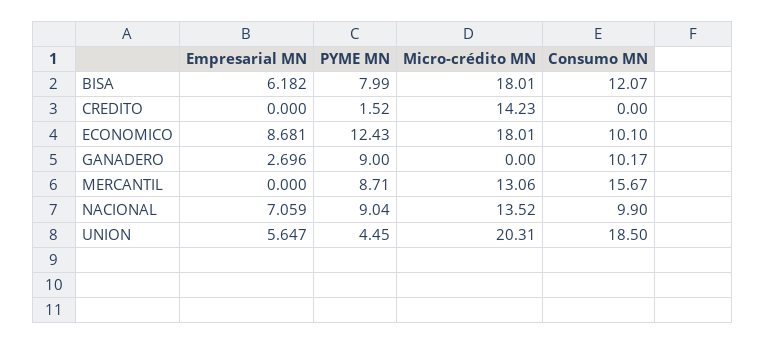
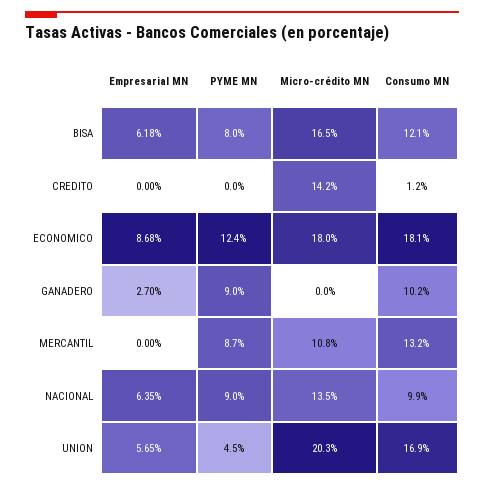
  {
    "Empresarial MN": {
      "BISA": 6.182,
      "CREDITO": 0,
      "ECONOMICO": 8.681,
      "GANADERO": 2.696,
      "MERCANTIL": 0,
-     "NACIONAL": 7.059,
+     "NACIONAL": 6.35,
      "UNION": 5.647
    },
    "PYME MN": {
      "BISA": 7.99,
-     "CREDITO": 1.52,
+     "CREDITO": 0,
      "ECONOMICO": 12.43,
      "GANADERO": 9,
      "MERCANTIL": 8.71,
      "NACIONAL": 9.04,
      "UNION": 4.45
    },
    "Micro-crédito MN": {
-     "BISA": 18.01,
+     "BISA": 16.5,
      "CREDITO": 14.23,
      "ECONOMICO": 18.01,
      "GANADERO": 0,
-     "MERCANTIL": 13.06,
+     "MERCANTIL": 10.8,
      "NACIONAL": 13.52,
      "UNION": 20.31
    },
    "Consumo MN": {
      "BISA": 12.07,
-     "CREDITO": 0,
+     "CREDITO": 1.2,
-     "ECONOMICO": 10.1,
+     "ECONOMICO": 18.1,
      "GANADERO": 10.17,
-     "MERCANTIL": 15.67,
+     "MERCANTIL": 13.2,
      "NACIONAL": 9.9,
-     "UNION": 18.5
+     "UNION": 16.9
    }
  }

